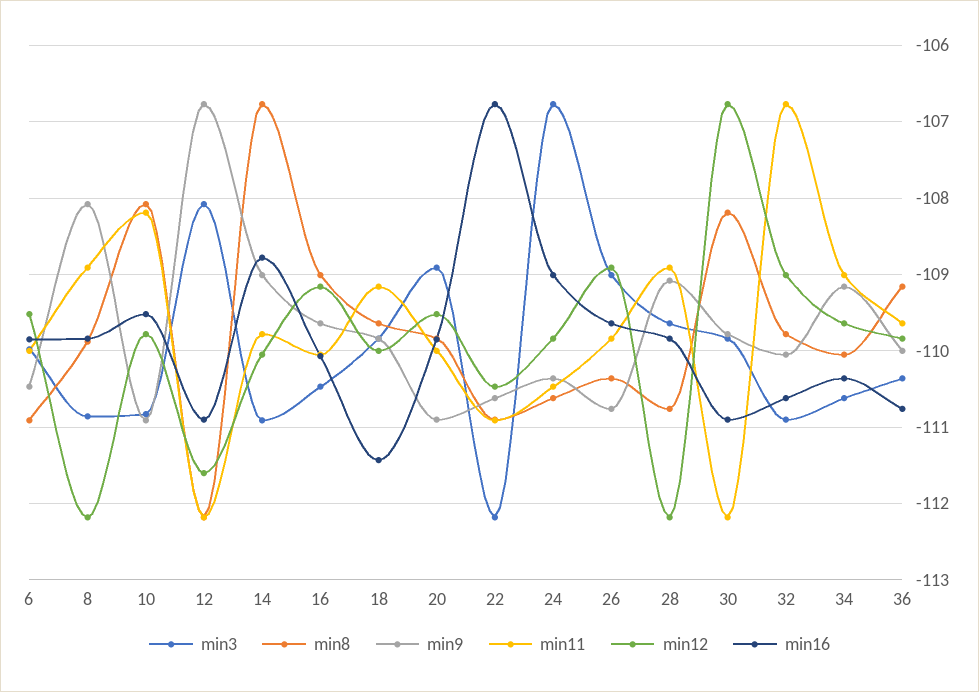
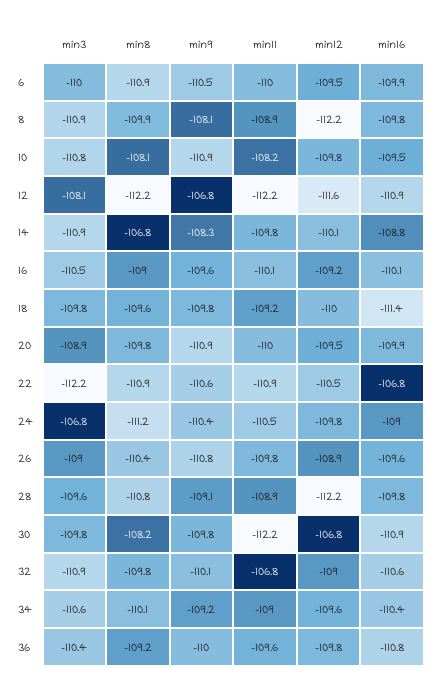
  {
    "min3": {
      "6": -110,
      "8": -110.9,
      "10": -110.8,
      "12": -108.1,
      "14": -110.9,
      "16": -110.5,
      "18": -109.8,
      "20": -108.9,
      "22": -112.2,
      "24": -106.8,
      "26": -109,
      "28": -109.6,
      "30": -109.8,
      "32": -110.9,
      "34": -110.6,
      "36": -110.4
    },
    "min8": {
      "6": -110.9,
      "8": -109.9,
      "10": -108.1,
      "12": -112.2,
      "14": -106.8,
      "16": -109,
      "18": -109.6,
      "20": -109.8,
      "22": -110.9,
-     "24": -110.6,
+     "24": -111.2,
      "26": -110.4,
      "28": -110.8,
      "30": -108.2,
      "32": -109.8,
      "34": -110.1,
      "36": -109.2
    },
    "min9": {
      "6": -110.5,
      "8": -108.1,
      "10": -110.9,
      "12": -106.8,
-     "14": -109,
+     "14": -108.3,
      "16": -109.6,
      "18": -109.8,
      "20": -110.9,
      "22": -110.6,
      "24": -110.4,
      "26": -110.8,
      "28": -109.1,
      "30": -109.8,
      "32": -110.1,
      "34": -109.2,
      "36": -110
    },
    "min11": {
      "6": -110,
      "8": -108.9,
      "10": -108.2,
      "12": -112.2,
      "14": -109.8,
      "16": -110.1,
      "18": -109.2,
      "20": -110,
      "22": -110.9,
      "24": -110.5,
      "26": -109.8,
      "28": -108.9,
      "30": -112.2,
      "32": -106.8,
      "34": -109,
      "36": -109.6
    },
    "min12": {
      "6": -109.5,
      "8": -112.2,
      "10": -109.8,
      "12": -111.6,
      "14": -110.1,
      "16": -109.2,
      "18": -110,
      "20": -109.5,
      "22": -110.5,
      "24": -109.8,
      "26": -108.9,
      "28": -112.2,
      "30": -106.8,
      "32": -109,
      "34": -109.6,
      "36": -109.8
    },
    "min16": {
      "6": -109.9,
      "8": -109.8,
      "10": -109.5,
      "12": -110.9,
      "14": -108.8,
      "16": -110.1,
      "18": -111.4,
      "20": -109.9,
      "22": -106.8,
      "24": -109,
      "26": -109.6,
      "28": -109.8,
      "30": -110.9,
      "32": -110.6,
      "34": -110.4,
      "36": -110.8
    }
  }

